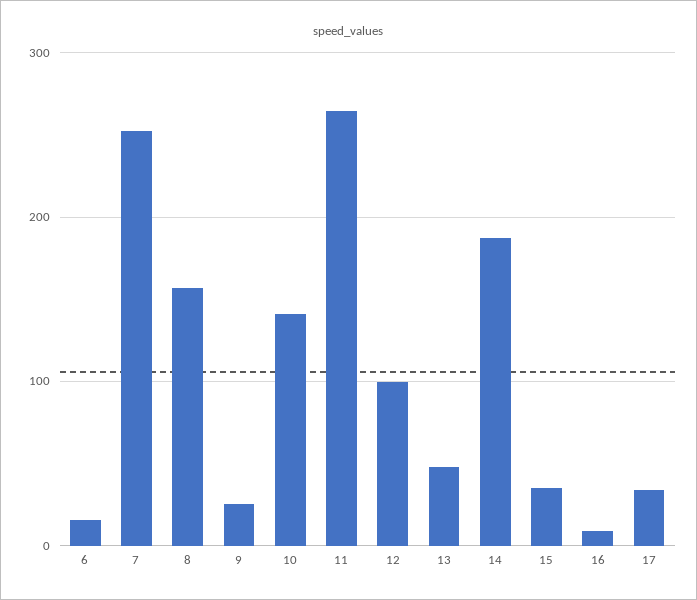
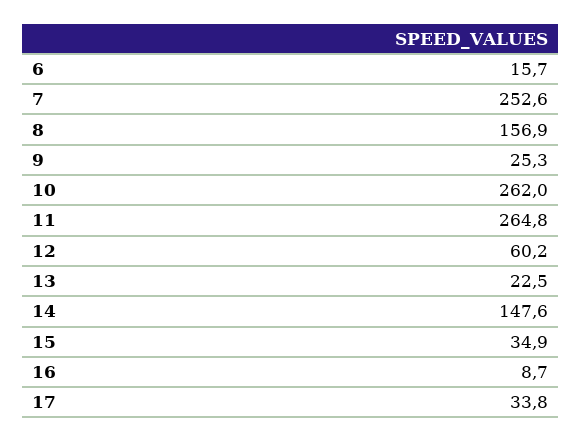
  {
    "6": 15.7,
    "7": 252.6,
    "8": 156.9,
    "9": 25.3,
-   "10": 140,
+   "10": 262,
    "11": 264.8,
-   "12": 100,
+   "12": 60.2,
-   "13": 50,
+   "13": 22.5,
-   "14": 190,
+   "14": 147.6,
    "15": 34.9,
    "16": 8.7,
    "17": 33.8
  }

